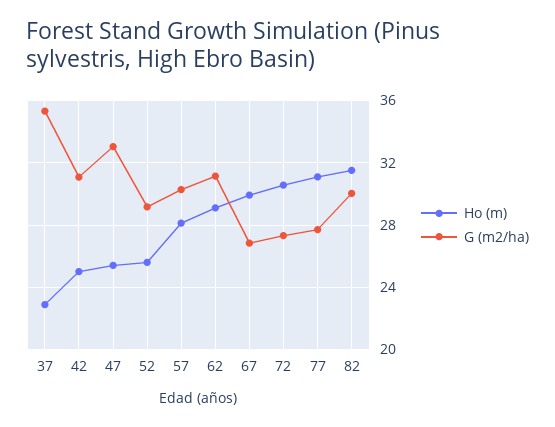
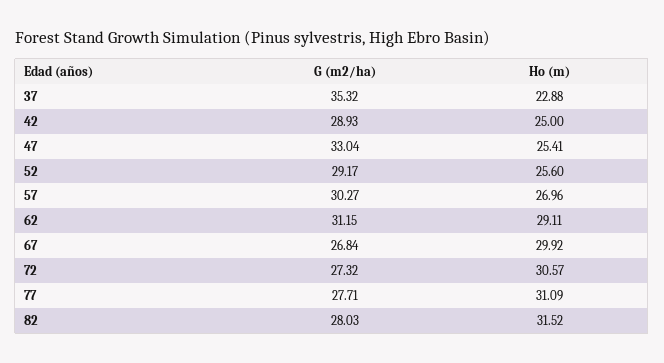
  {
    "Ho (m)": {
      "37": 22.88,
      "42": 25,
      "47": 25.41,
      "52": 25.6,
-     "57": 28,
+     "57": 26.96,
      "62": 29.11,
      "67": 29.92,
      "72": 30.57,
      "77": 31.09,
      "82": 31.52
    },
    "G (m2/ha)": {
      "37": 35.32,
-     "42": 31,
+     "42": 28.93,
      "47": 33.04,
      "52": 29.17,
      "57": 30.27,
      "62": 31.15,
      "67": 26.84,
      "72": 27.32,
      "77": 27.71,
-     "82": 30
+     "82": 28.03
    }
  }

